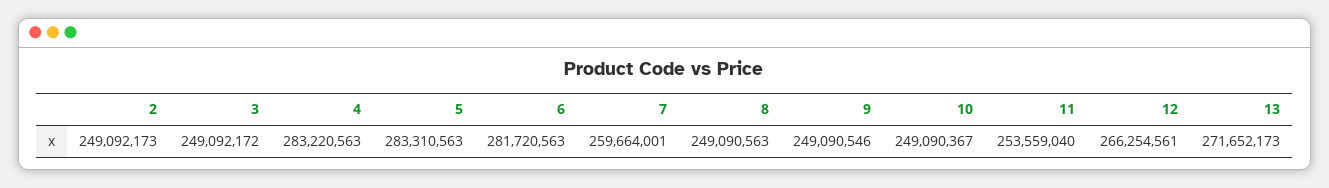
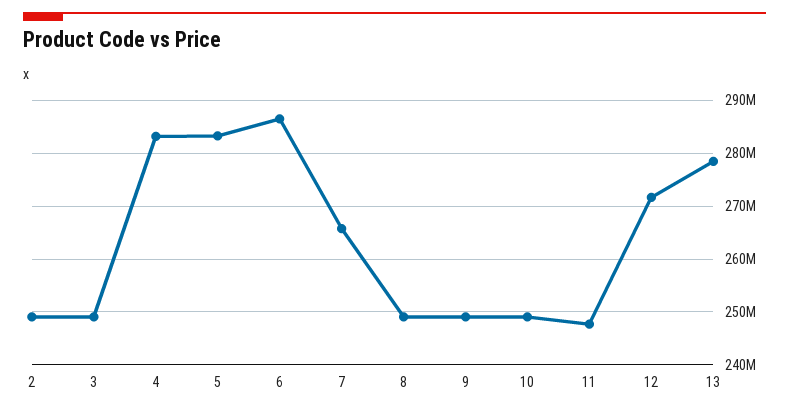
  {
    "2": 249092173,
    "3": 249092172,
    "4": 283220563,
    "5": 283310563,
-   "6": 281720563,
+   "6": 286000000,
-   "7": 259664001,
+   "7": 266000000,
    "8": 249090563,
    "9": 249090546,
    "10": 249090367,
-   "11": 253559040,
+   "11": 248000000,
-   "12": 266254561,
+   "12": 272000000,
-   "13": 271652173
+   "13": 278000000
  }

